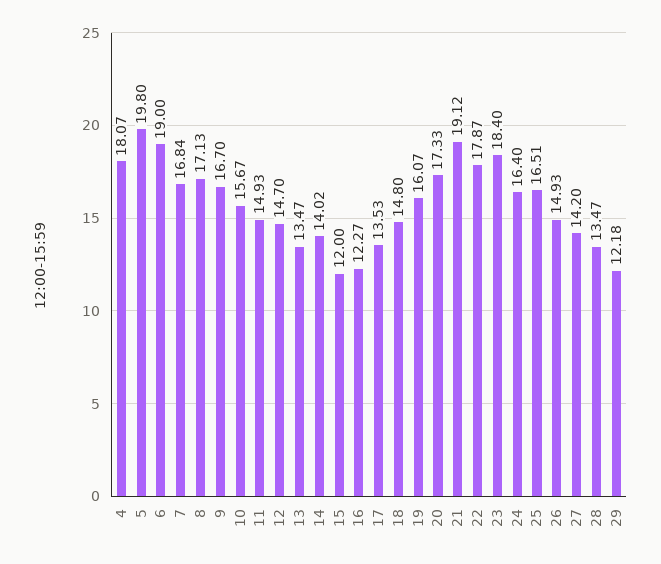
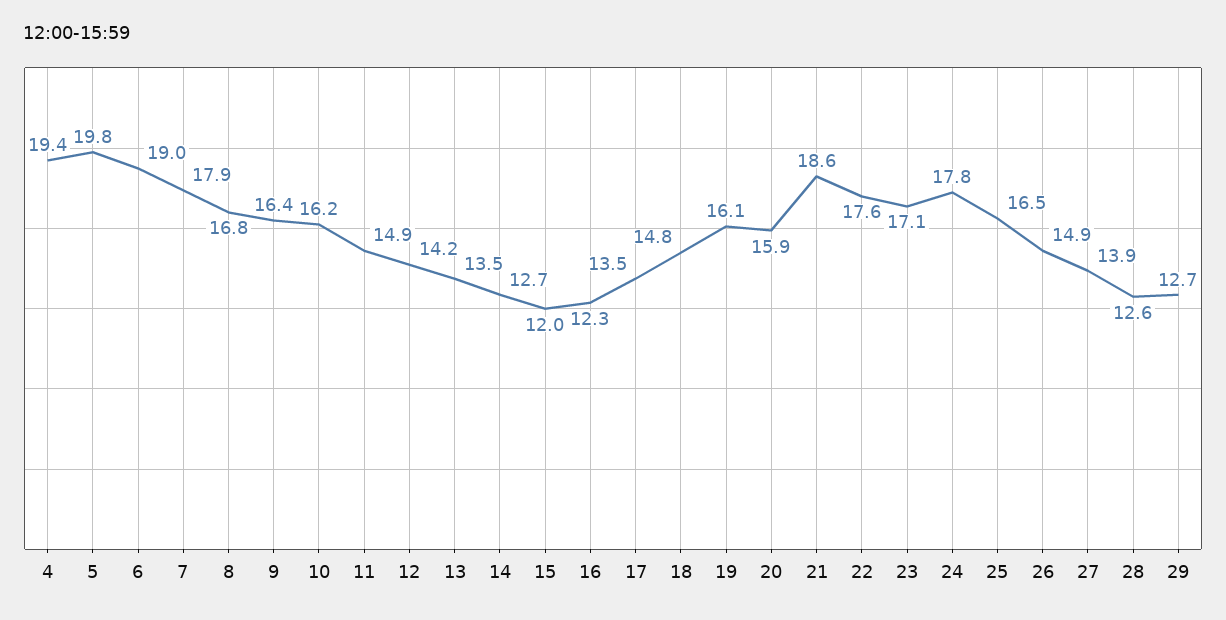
  {
-   "4": 18.07,
+   "4": 19.4,
    "5": 19.8,
    "6": 19,
-   "7": 16.84,
+   "7": 17.9,
-   "8": 17.13,
+   "8": 16.8,
-   "9": 16.7,
+   "9": 16.4,
-   "10": 15.67,
+   "10": 16.2,
    "11": 14.93,
-   "12": 14.7,
+   "12": 14.2,
    "13": 13.47,
-   "14": 14.02,
+   "14": 12.7,
    "15": 12,
    "16": 12.27,
    "17": 13.53,
    "18": 14.8,
    "19": 16.07,
-   "20": 17.33,
+   "20": 15.9,
-   "21": 19.12,
+   "21": 18.6,
-   "22": 17.87,
+   "22": 17.6,
-   "23": 18.4,
+   "23": 17.1,
-   "24": 16.4,
+   "24": 17.8,
    "25": 16.51,
    "26": 14.93,
-   "27": 14.2,
+   "27": 13.9,
-   "28": 13.47,
+   "28": 12.6,
-   "29": 12.18
+   "29": 12.7
  }

